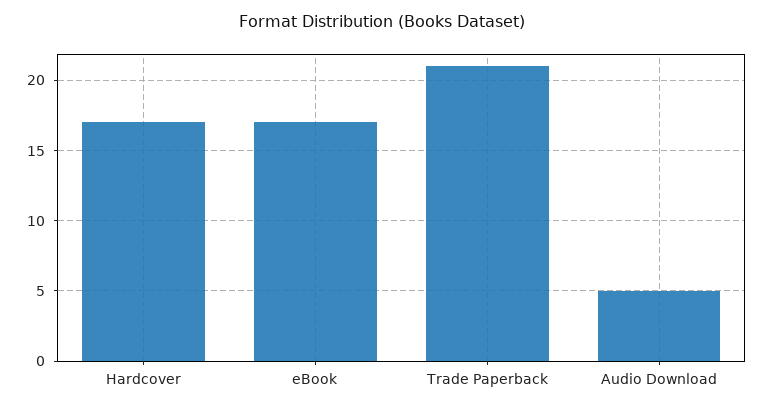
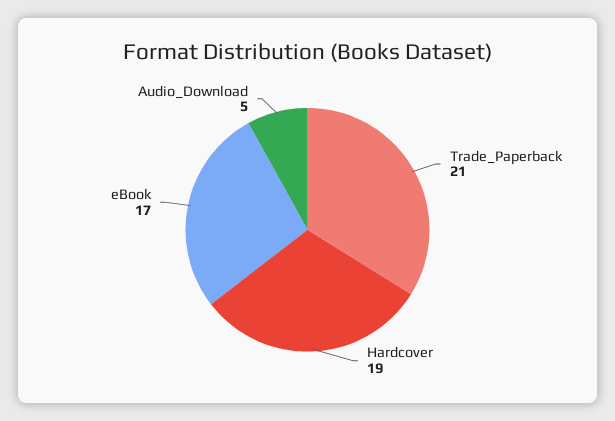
  {
-   "Hardcover": 17,
+   "Hardcover": 19,
    "eBook": 17,
    "Trade Paperback": 21,
    "Audio Download": 5
  }

